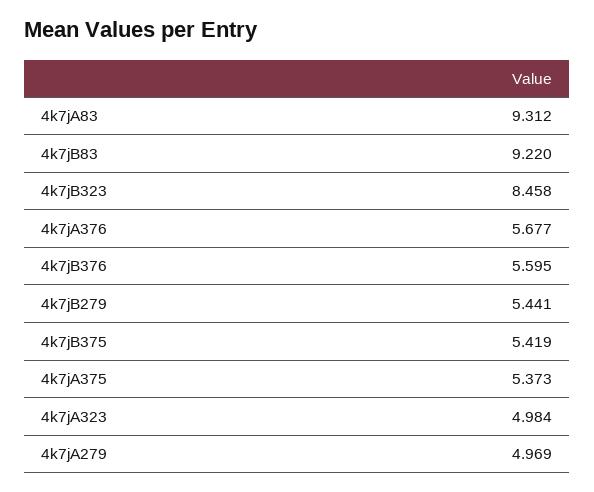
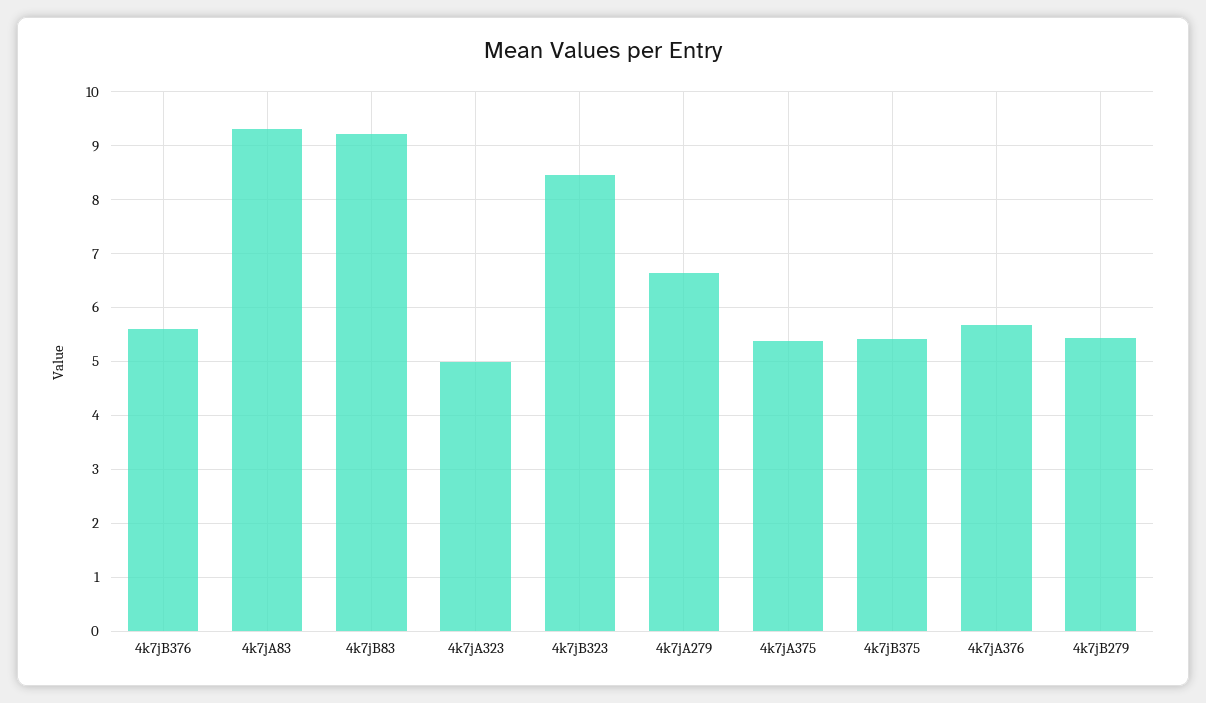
  {
    "4k7jA83": 9.312,
    "4k7jB83": 9.22,
    "4k7jB323": 8.458,
    "4k7jA376": 5.677,
    "4k7jB376": 5.595,
    "4k7jB279": 5.441,
    "4k7jB375": 5.419,
    "4k7jA375": 5.373,
    "4k7jA323": 4.984,
-   "4k7jA279": 4.969
+   "4k7jA279": 6.6
  }

